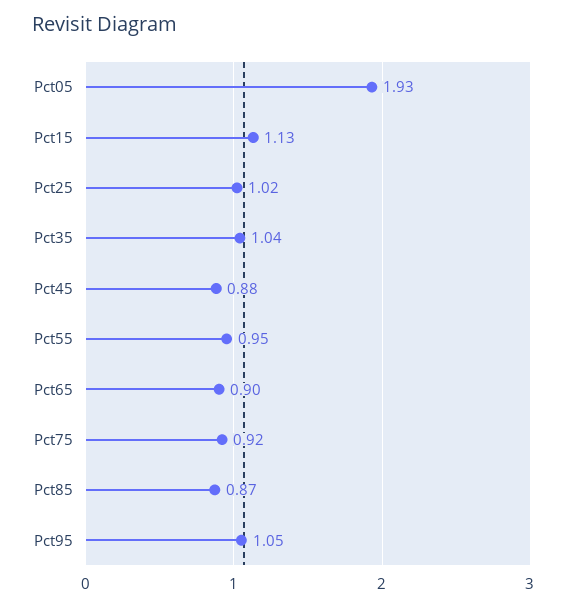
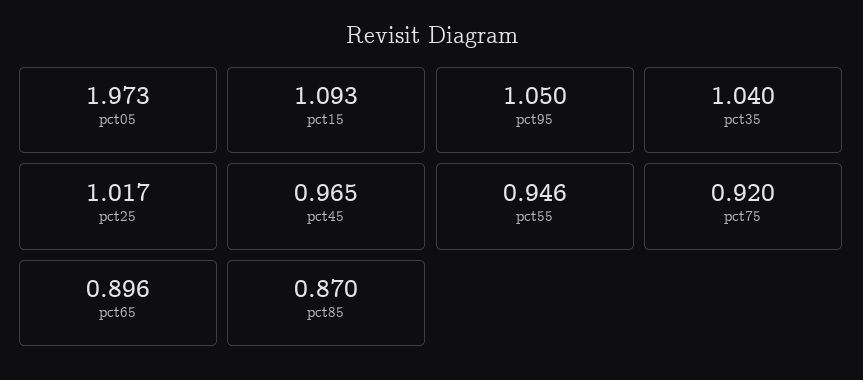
  {
-   "Pct05": 1.93,
+   "Pct05": 1.973,
-   "Pct15": 1.13,
+   "Pct15": 1.093,
    "Pct25": 1.017,
    "Pct35": 1.04,
-   "Pct45": 0.88,
+   "Pct45": 0.965,
    "Pct55": 0.946,
    "Pct65": 0.896,
    "Pct75": 0.92,
    "Pct85": 0.87,
    "Pct95": 1.05
  }

